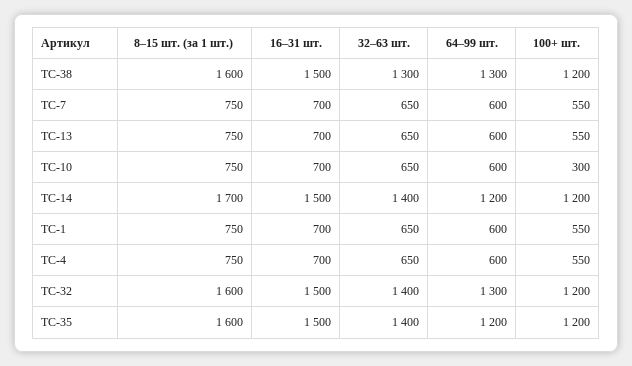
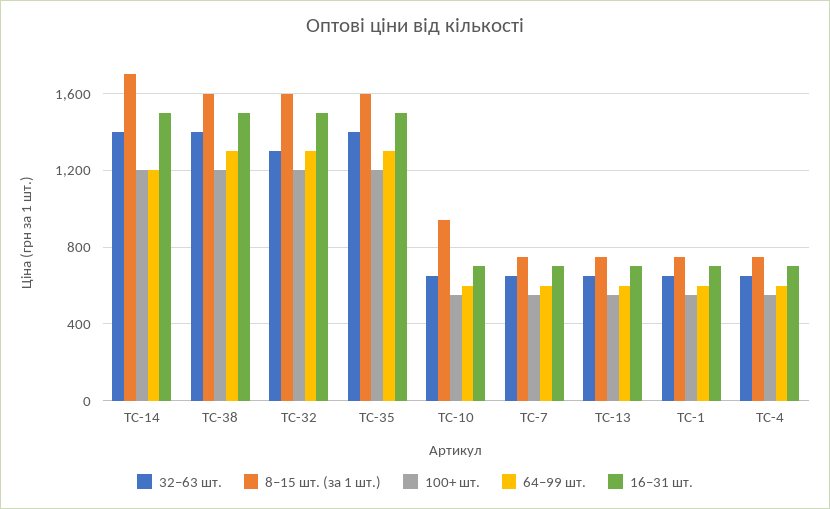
  {
    "8–15 шт. (за 1 шт.)": {
      "TC-38": 1600,
      "TC-7": 750,
      "TC-13": 750,
-     "TC-10": 750,
+     "TC-10": 950,
      "TC-14": 1700,
      "TC-1": 750,
      "TC-4": 750,
      "TC-32": 1600,
      "TC-35": 1600
    },
    "16–31 шт.": {
      "TC-38": 1500,
      "TC-7": 700,
      "TC-13": 700,
      "TC-10": 700,
      "TC-14": 1500,
      "TC-1": 700,
      "TC-4": 700,
      "TC-32": 1500,
      "TC-35": 1500
    },
    "32–63 шт.": {
-     "TC-38": 1300,
+     "TC-38": 1400,
      "TC-7": 650,
      "TC-13": 650,
      "TC-10": 650,
      "TC-14": 1400,
      "TC-1": 650,
      "TC-4": 650,
-     "TC-32": 1400,
+     "TC-32": 1300,
      "TC-35": 1400
    },
    "64–99 шт.": {
      "TC-38": 1300,
      "TC-7": 600,
      "TC-13": 600,
      "TC-10": 600,
      "TC-14": 1200,
      "TC-1": 600,
      "TC-4": 600,
      "TC-32": 1300,
-     "TC-35": 1200
+     "TC-35": 1300
    },
    "100+ шт.": {
      "TC-38": 1200,
      "TC-7": 550,
      "TC-13": 550,
-     "TC-10": 300,
+     "TC-10": 550,
      "TC-14": 1200,
      "TC-1": 550,
      "TC-4": 550,
      "TC-32": 1200,
      "TC-35": 1200
    }
  }

